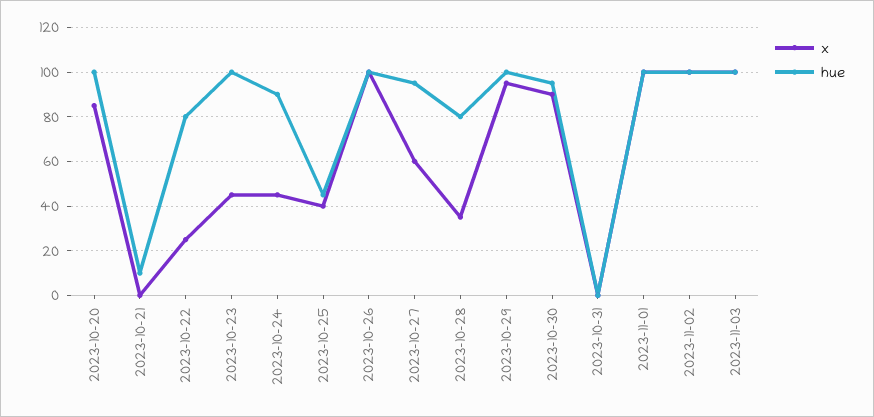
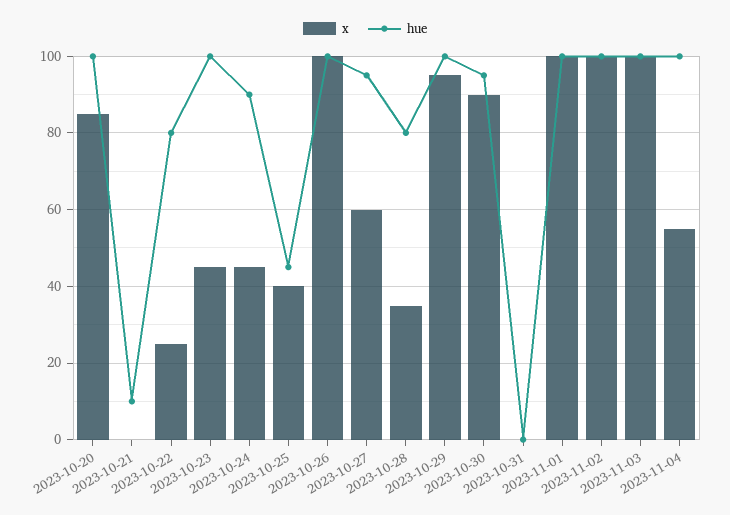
  {
    "x": {
      "2023-10-20": 85,
      "2023-10-21": 0,
      "2023-10-22": 25,
      "2023-10-23": 45,
      "2023-10-24": 45,
      "2023-10-25": 40,
      "2023-10-26": 100,
      "2023-10-27": 60,
      "2023-10-28": 35,
      "2023-10-29": 95,
      "2023-10-30": 90,
      "2023-10-31": 0,
      "2023-11-01": 100,
      "2023-11-02": 100,
-     "2023-11-03": 100
+     "2023-11-03": 100,
+     "2023-11-04": 55
    },
    "hue": {
      "2023-10-20": 100,
      "2023-10-21": 10,
      "2023-10-22": 80,
      "2023-10-23": 100,
      "2023-10-24": 90,
      "2023-10-25": 45,
      "2023-10-26": 100,
      "2023-10-27": 95,
      "2023-10-28": 80,
      "2023-10-29": 100,
      "2023-10-30": 95,
      "2023-10-31": 0,
      "2023-11-01": 100,
      "2023-11-02": 100,
-     "2023-11-03": 100
+     "2023-11-03": 100,
+     "2023-11-04": 100
    }
  }

